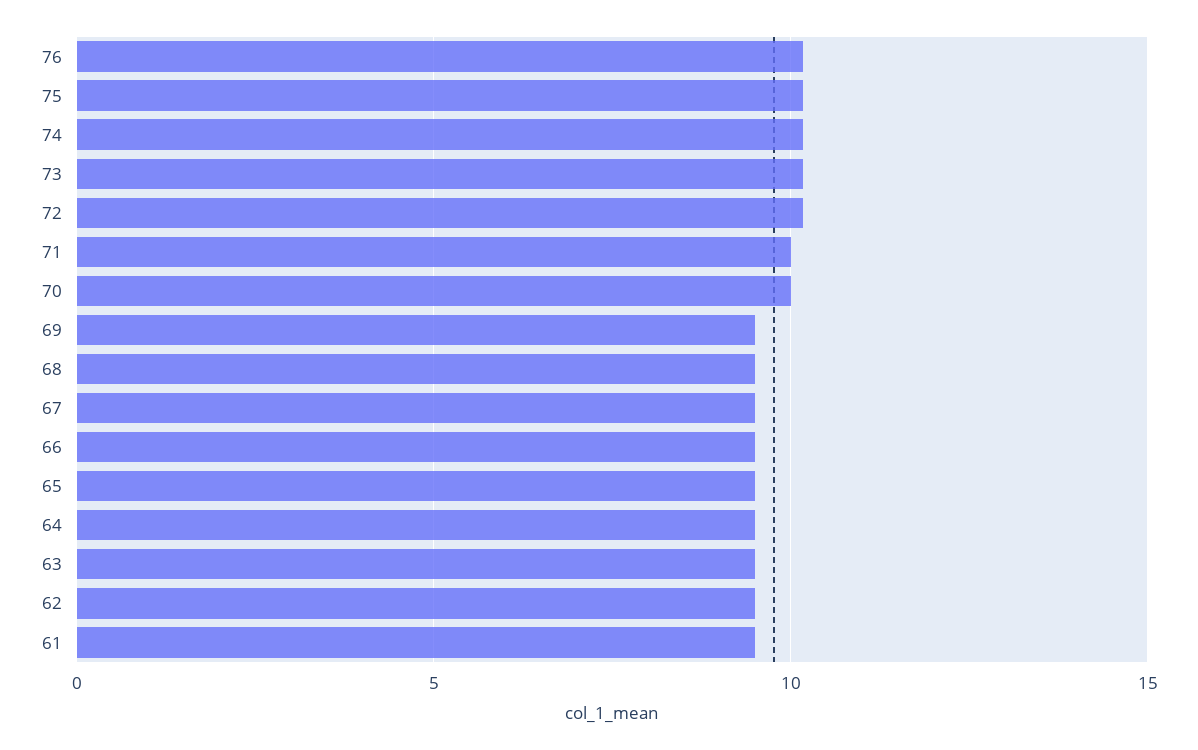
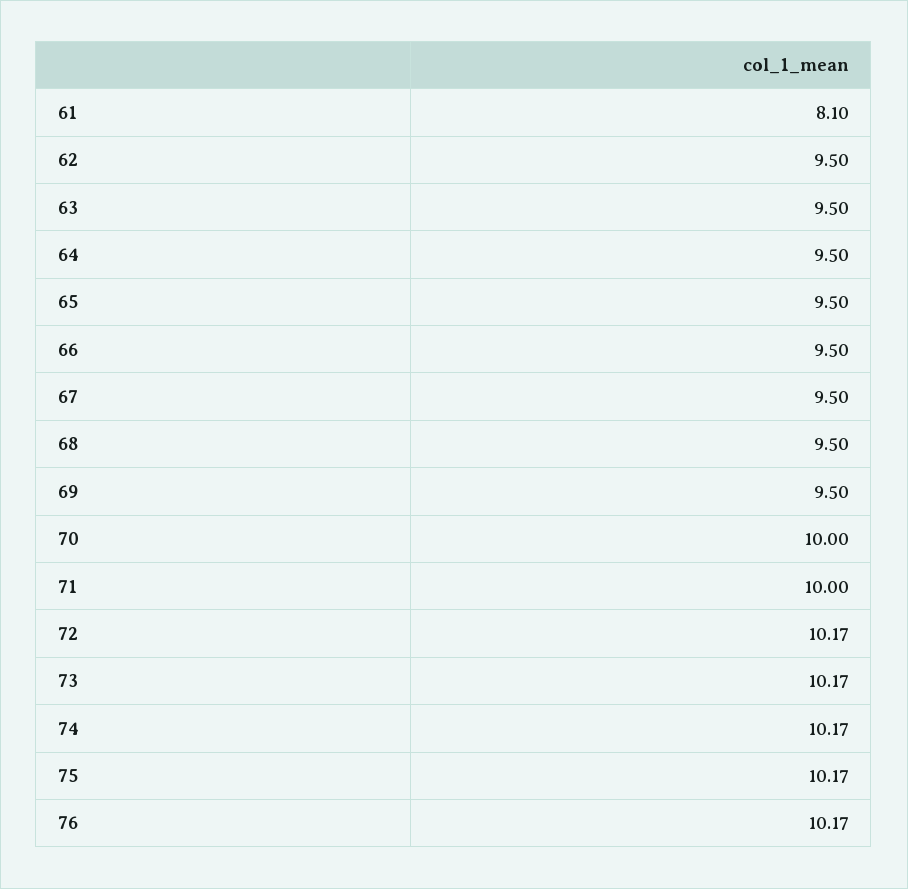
  {
    "76": 10.17,
    "75": 10.17,
    "74": 10.17,
    "73": 10.17,
    "72": 10.17,
    "71": 10,
    "70": 10,
    "69": 9.5,
    "68": 9.5,
    "67": 9.5,
    "66": 9.5,
    "65": 9.5,
    "64": 9.5,
    "63": 9.5,
    "62": 9.5,
-   "61": 9.5
+   "61": 8.1
  }

